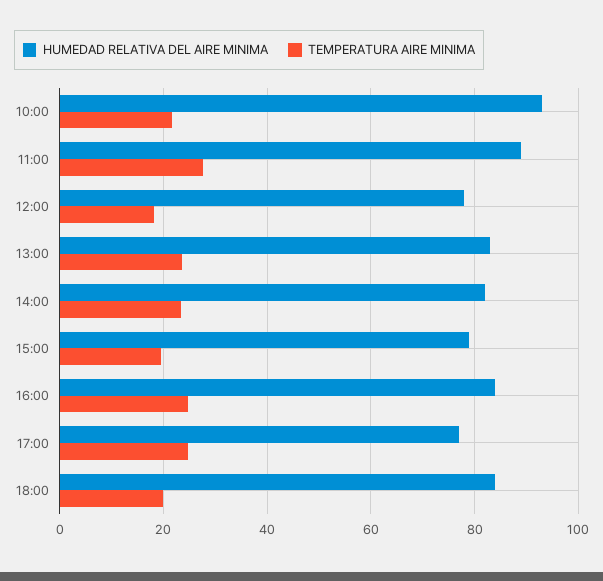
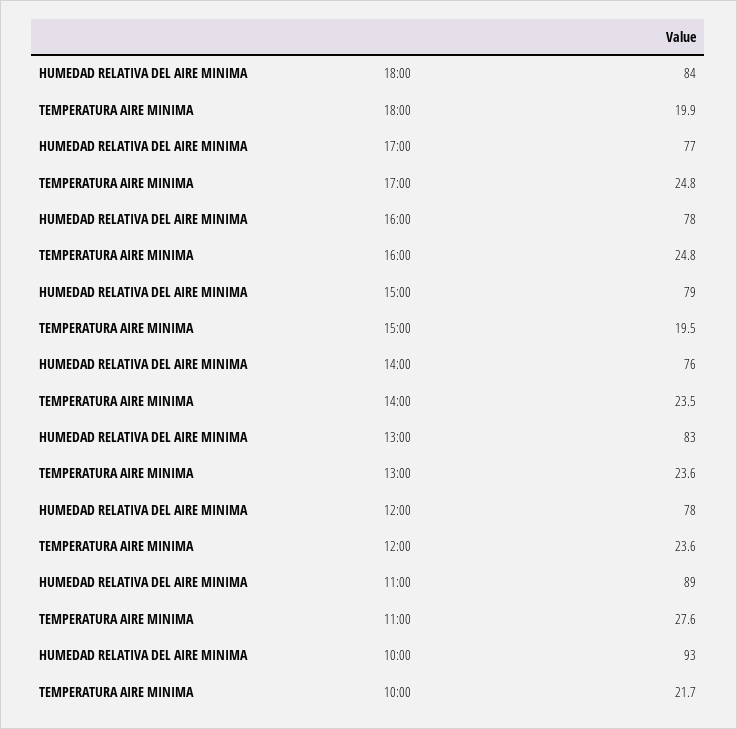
  {
    "HUMEDAD RELATIVA DEL AIRE MINIMA": {
      "10:00": 93,
      "11:00": 89,
      "12:00": 78,
      "13:00": 83,
-     "14:00": 82,
+     "14:00": 76,
      "15:00": 79,
-     "16:00": 84,
+     "16:00": 78,
      "17:00": 77,
      "18:00": 84
    },
    "TEMPERATURA AIRE MINIMA": {
      "10:00": 21.7,
      "11:00": 27.6,
-     "12:00": 18,
+     "12:00": 23.6,
      "13:00": 23.6,
      "14:00": 23.5,
      "15:00": 19.5,
      "16:00": 24.8,
      "17:00": 24.8,
      "18:00": 19.9
    }
  }

